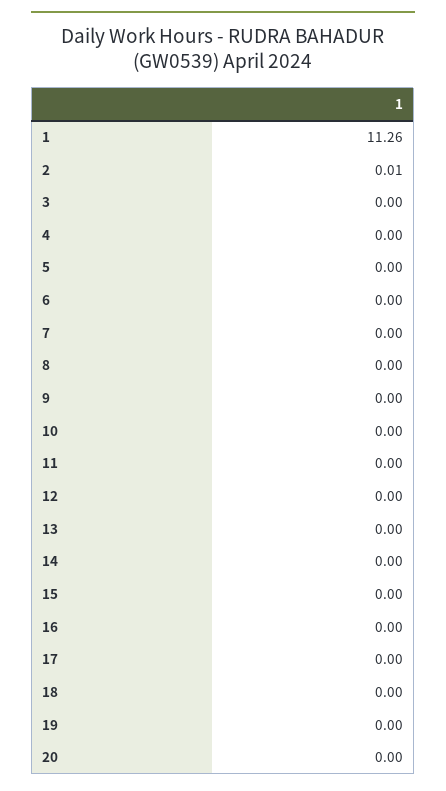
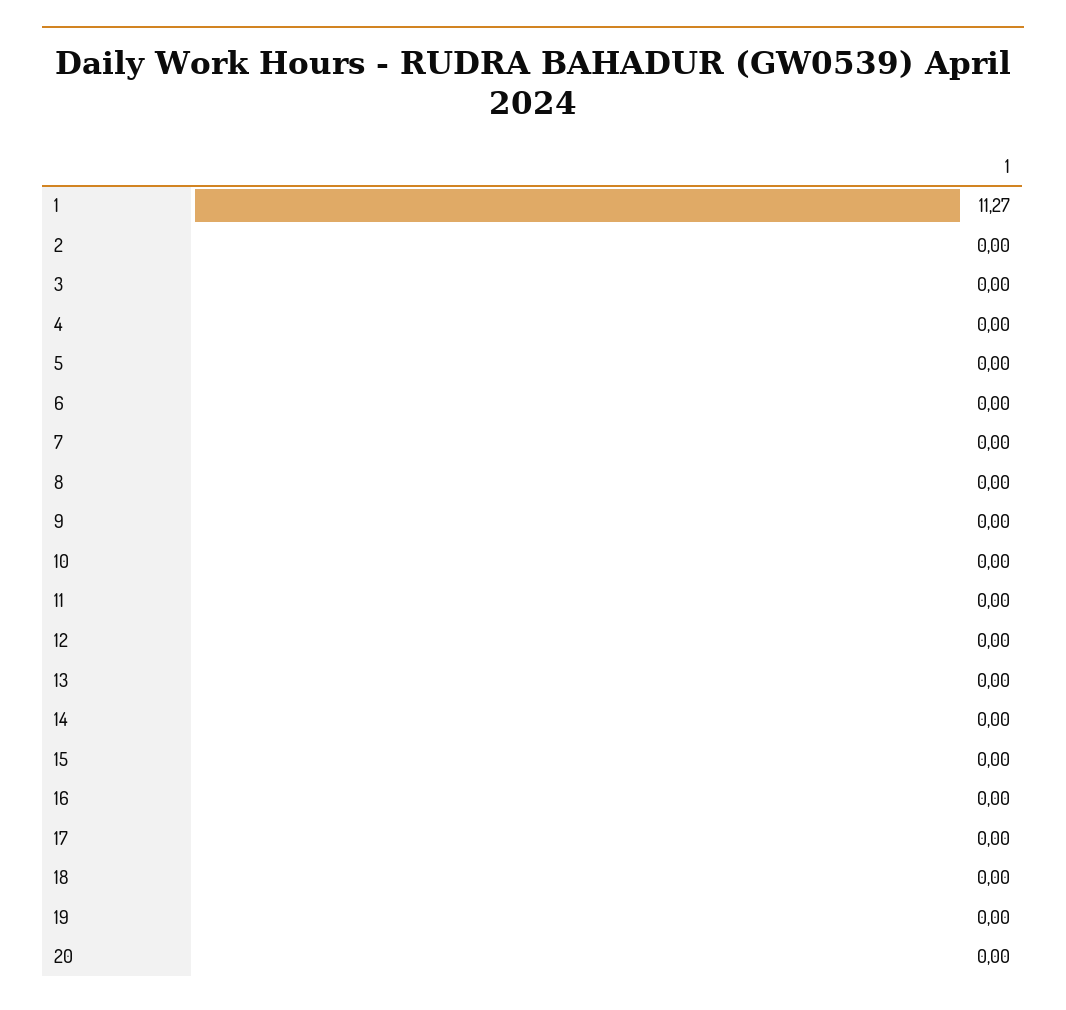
  {
-   "1": 11.26,
+   "1": 11.27,
-   "2": 0.01,
+   "2": 0,
    "3": 0,
    "4": 0,
    "5": 0,
    "6": 0,
    "7": 0,
    "8": 0,
    "9": 0,
    "10": 0,
    "11": 0,
    "12": 0,
    "13": 0,
    "14": 0,
    "15": 0,
    "16": 0,
    "17": 0,
    "18": 0,
    "19": 0,
    "20": 0
  }

